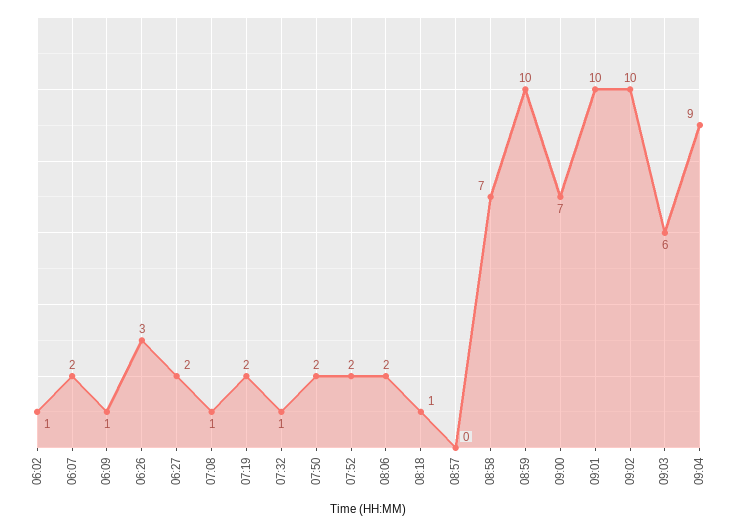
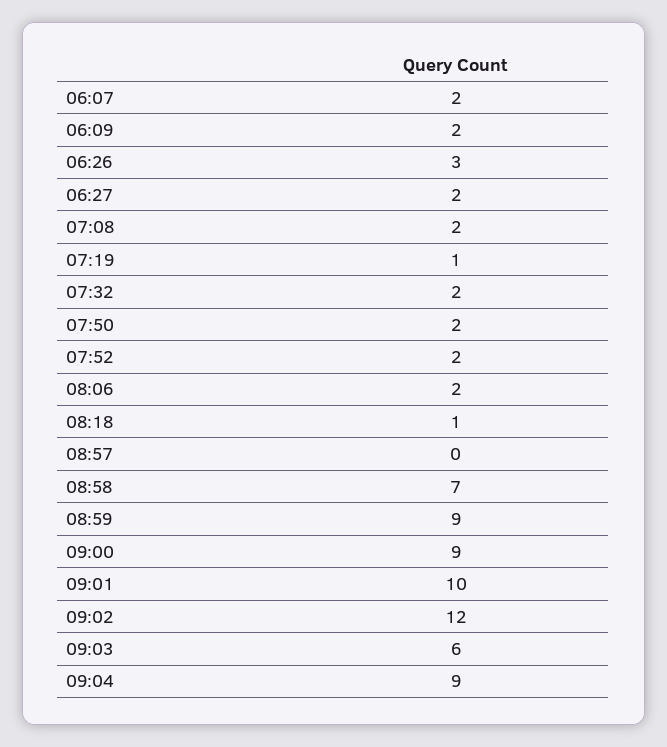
  {
-   "06:02": 1,
    "06:07": 2,
-   "06:09": 1,
+   "06:09": 2,
    "06:26": 3,
    "06:27": 2,
-   "07:08": 1,
+   "07:08": 2,
-   "07:19": 2,
+   "07:19": 1,
-   "07:32": 1,
+   "07:32": 2,
    "07:50": 2,
    "07:52": 2,
    "08:06": 2,
    "08:18": 1,
    "08:57": 0,
    "08:58": 7,
-   "08:59": 10,
+   "08:59": 9,
-   "09:00": 7,
+   "09:00": 9,
    "09:01": 10,
-   "09:02": 10,
+   "09:02": 12,
    "09:03": 6,
    "09:04": 9
  }

